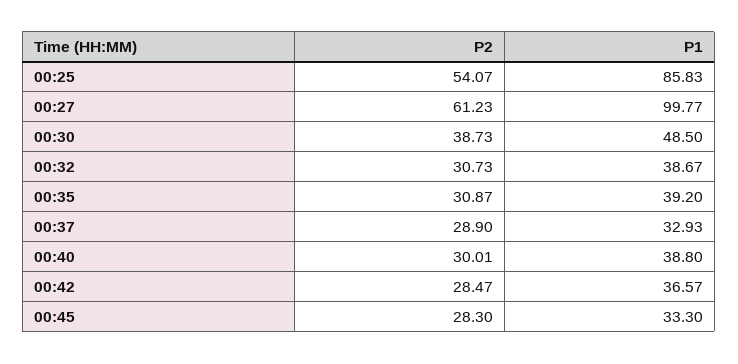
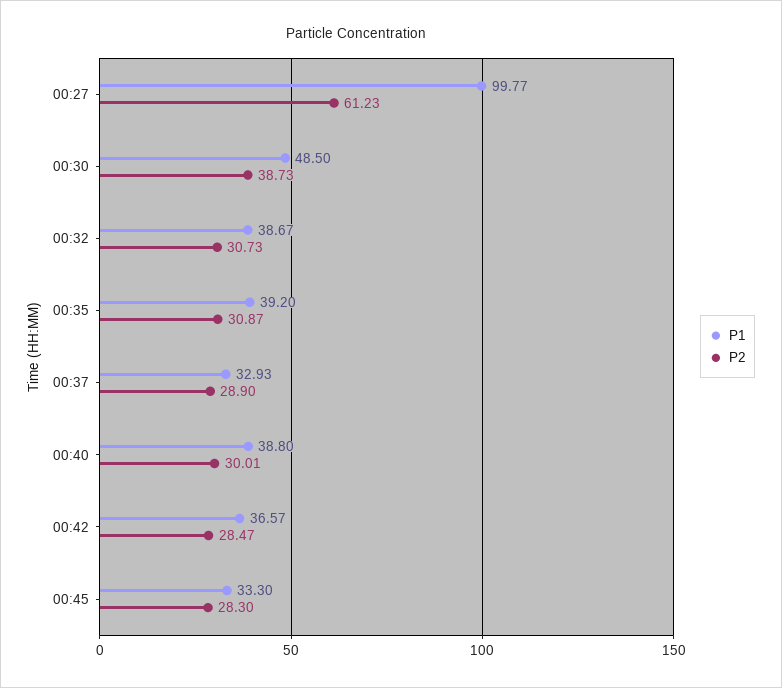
  {
    "P2": {
-     "00:25": 54.07,
      "00:27": 61.23,
      "00:30": 38.73,
      "00:32": 30.73,
      "00:35": 30.87,
      "00:37": 28.9,
      "00:40": 30.01,
      "00:42": 28.47,
      "00:45": 28.3
    },
    "P1": {
-     "00:25": 85.83,
      "00:27": 99.77,
      "00:30": 48.5,
      "00:32": 38.67,
      "00:35": 39.2,
      "00:37": 32.93,
      "00:40": 38.8,
      "00:42": 36.57,
      "00:45": 33.3
    }
  }

